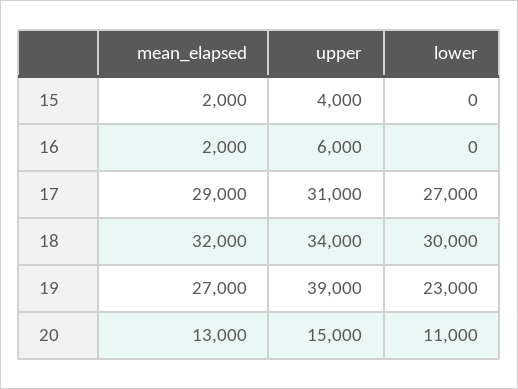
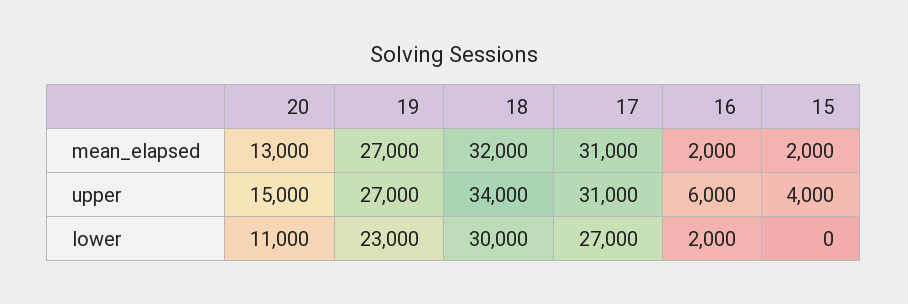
  {
    "mean_elapsed": {
      "15": 2000,
      "16": 2000,
-     "17": 29000,
+     "17": 31000,
      "18": 32000,
      "19": 27000,
      "20": 13000
    },
    "upper": {
      "15": 4000,
      "16": 6000,
      "17": 31000,
      "18": 34000,
-     "19": 39000,
+     "19": 27000,
      "20": 15000
    },
    "lower": {
      "15": 0,
-     "16": 0,
+     "16": 2000,
      "17": 27000,
      "18": 30000,
      "19": 23000,
      "20": 11000
    }
  }

